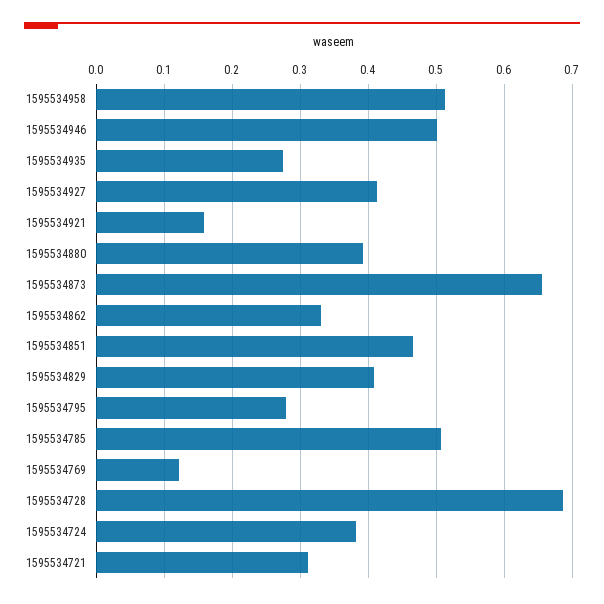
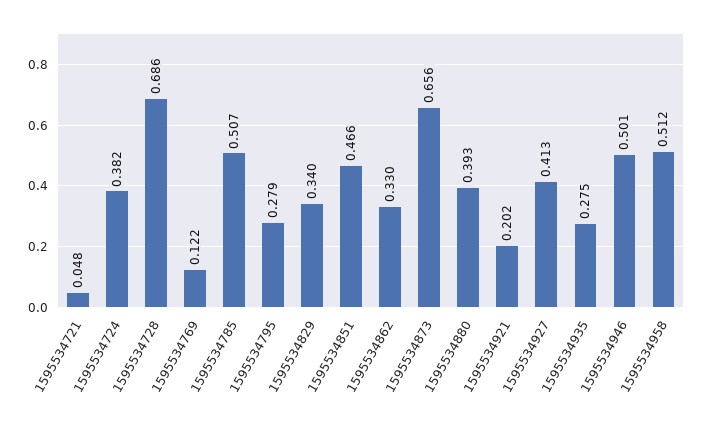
  {
    "1595534958": 0.512,
    "1595534946": 0.501,
    "1595534935": 0.275,
    "1595534927": 0.413,
-   "1595534921": 0.16,
+   "1595534921": 0.202,
    "1595534880": 0.393,
    "1595534873": 0.656,
    "1595534862": 0.33,
    "1595534851": 0.466,
-   "1595534829": 0.41,
+   "1595534829": 0.34,
    "1595534795": 0.279,
    "1595534785": 0.507,
    "1595534769": 0.122,
    "1595534728": 0.686,
    "1595534724": 0.382,
-   "1595534721": 0.31
+   "1595534721": 0.048
  }

